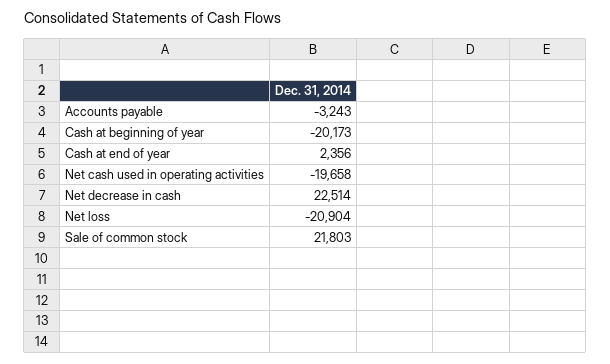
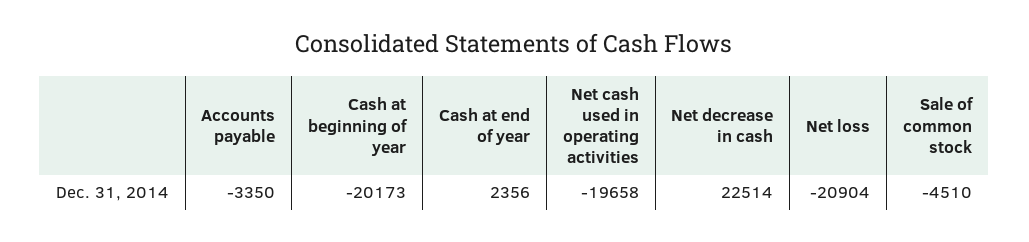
  {
-   "Accounts payable": -3243,
+   "Accounts payable": -3350,
    "Cash at beginning of year": -20173,
    "Cash at end of year": 2356,
    "Net cash used in operating activities": -19658,
    "Net decrease in cash": 22514,
    "Net loss": -20904,
-   "Sale of common stock": 21803
+   "Sale of common stock": -4510
  }

